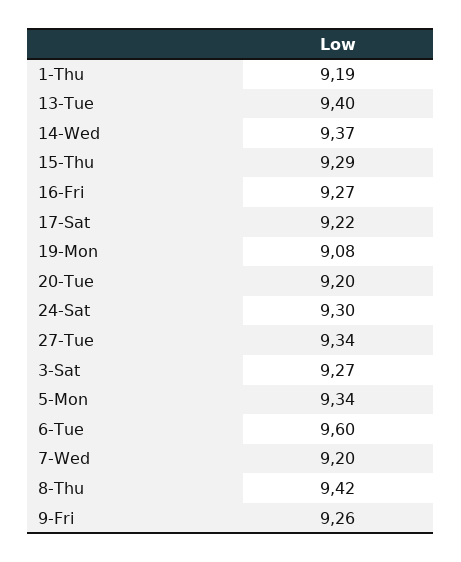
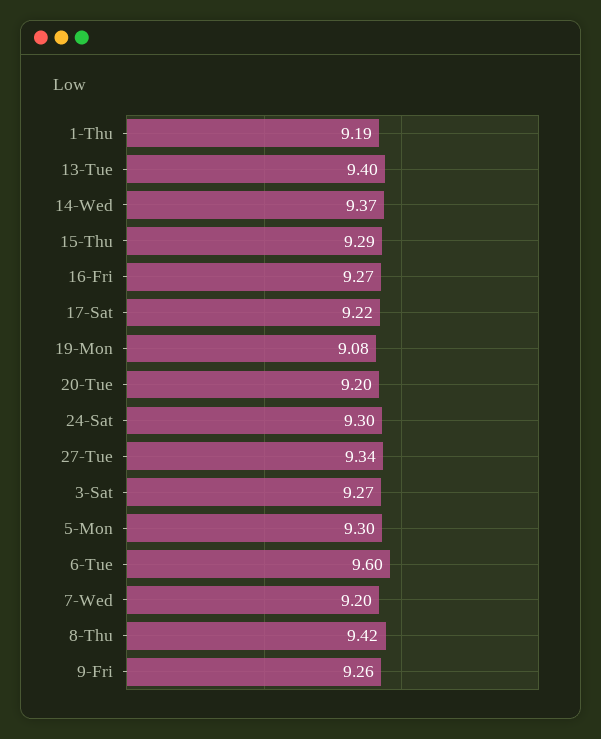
  {
    "1-Thu": 9.19,
    "13-Tue": 9.4,
    "14-Wed": 9.37,
    "15-Thu": 9.29,
    "16-Fri": 9.27,
    "17-Sat": 9.22,
    "19-Mon": 9.08,
    "20-Tue": 9.2,
    "24-Sat": 9.3,
    "27-Tue": 9.34,
    "3-Sat": 9.27,
-   "5-Mon": 9.34,
+   "5-Mon": 9.3,
    "6-Tue": 9.6,
    "7-Wed": 9.2,
    "8-Thu": 9.42,
    "9-Fri": 9.26
  }

